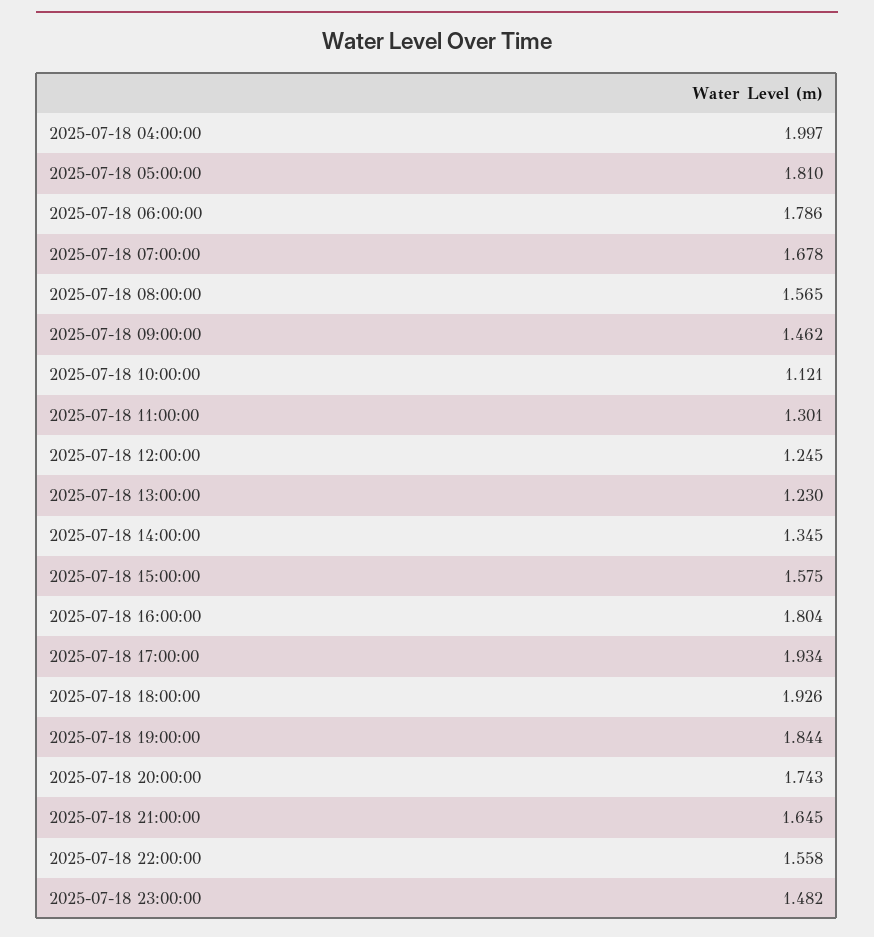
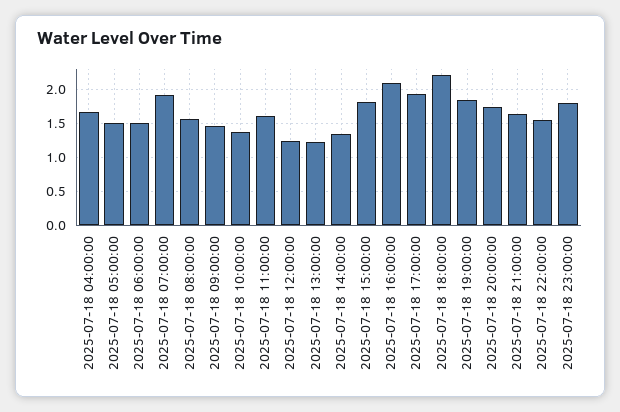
  {
-   "2025-07-18 04:00:00": 1.997,
+   "2025-07-18 04:00:00": 1.7,
-   "2025-07-18 05:00:00": 1.81,
+   "2025-07-18 05:00:00": 1.5,
-   "2025-07-18 06:00:00": 1.786,
+   "2025-07-18 06:00:00": 1.5,
-   "2025-07-18 07:00:00": 1.678,
+   "2025-07-18 07:00:00": 1.9,
    "2025-07-18 08:00:00": 1.565,
    "2025-07-18 09:00:00": 1.462,
-   "2025-07-18 10:00:00": 1.121,
+   "2025-07-18 10:00:00": 1.4,
-   "2025-07-18 11:00:00": 1.301,
+   "2025-07-18 11:00:00": 1.6,
    "2025-07-18 12:00:00": 1.245,
    "2025-07-18 13:00:00": 1.23,
    "2025-07-18 14:00:00": 1.345,
-   "2025-07-18 15:00:00": 1.575,
+   "2025-07-18 15:00:00": 1.8,
-   "2025-07-18 16:00:00": 1.804,
+   "2025-07-18 16:00:00": 2.1,
    "2025-07-18 17:00:00": 1.934,
-   "2025-07-18 18:00:00": 1.926,
+   "2025-07-18 18:00:00": 2.2,
    "2025-07-18 19:00:00": 1.844,
    "2025-07-18 20:00:00": 1.743,
    "2025-07-18 21:00:00": 1.645,
    "2025-07-18 22:00:00": 1.558,
-   "2025-07-18 23:00:00": 1.482
+   "2025-07-18 23:00:00": 1.8
  }

